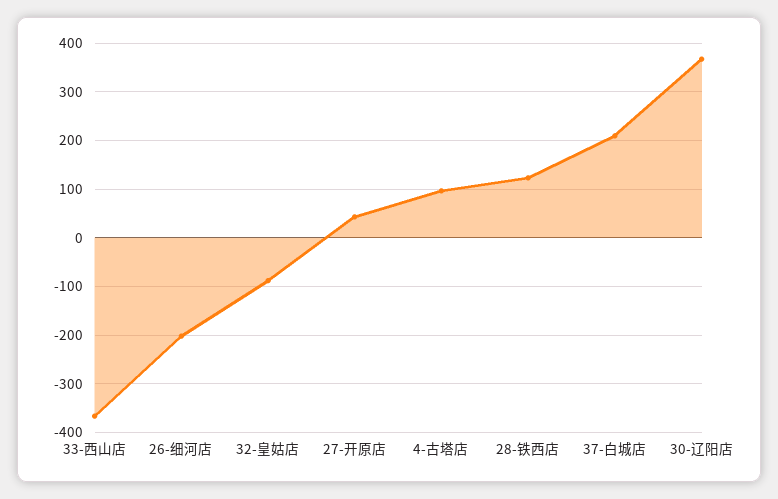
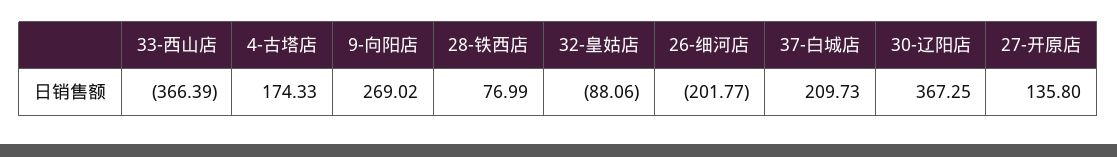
  {
    "33-西山店": -366.39,
    "26-细河店": -201.77,
    "32-皇姑店": -88.06,
-   "27-开原店": 40,
+   "27-开原店": 135.8,
-   "4-古塔店": 100,
+   "4-古塔店": 174.33,
-   "28-铁西店": 120,
+   "28-铁西店": 76.99,
    "37-白城店": 209.73,
-   "30-辽阳店": 367.25
+   "30-辽阳店": 367.25,
+   "9-向阳店": 269.02
  }

